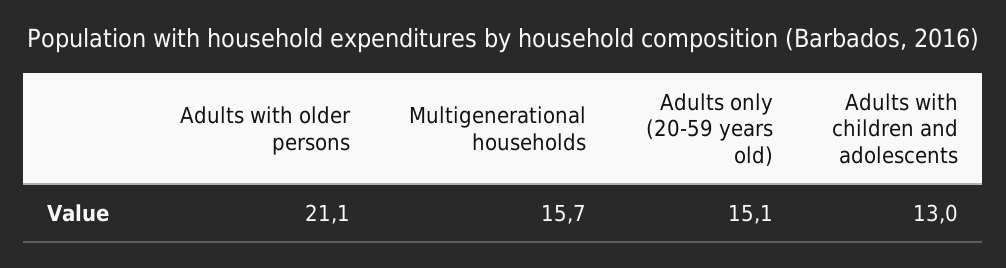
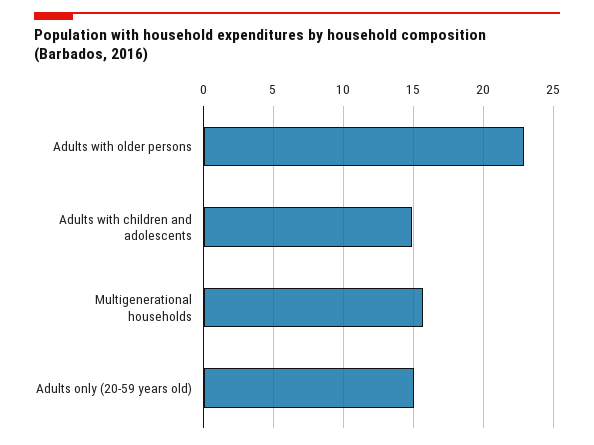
  {
-   "Adults with older persons": 21.1,
+   "Adults with older persons": 23,
    "Multigenerational households": 15.7,
    "Adults only (20-59 years old)": 15.1,
-   "Adults with children and adolescents": 13
+   "Adults with children and adolescents": 15
  }

